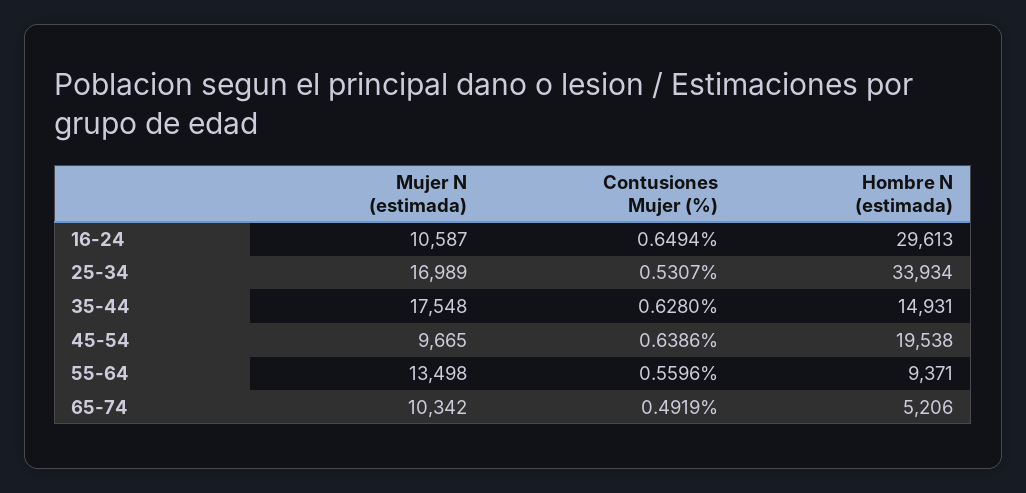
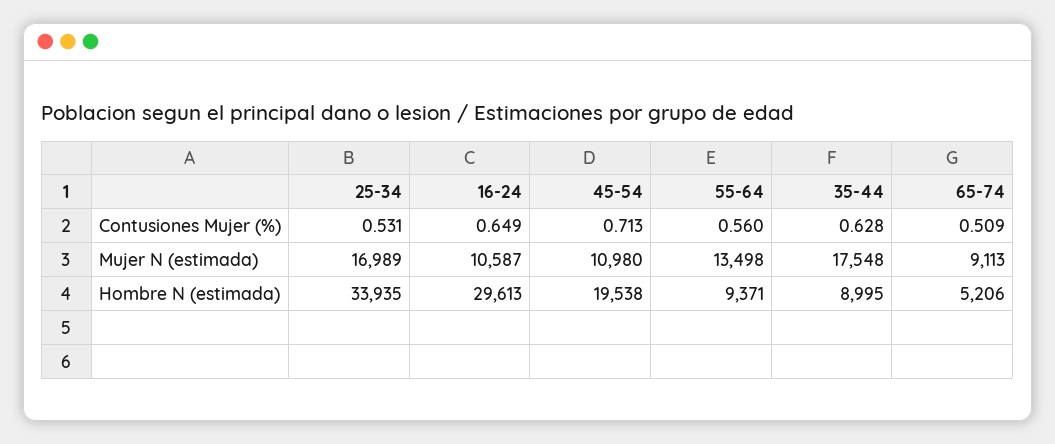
  {
    "Mujer N (estimada)": {
      "16-24": 10587,
      "25-34": 16989,
      "35-44": 17548,
-     "45-54": 9665,
+     "45-54": 10980,
      "55-64": 13498,
-     "65-74": 10342
+     "65-74": 9113
    },
    "Contusiones Mujer (%)": {
      "16-24": 0.6494,
      "25-34": 0.5307,
      "35-44": 0.628,
-     "45-54": 0.6386,
+     "45-54": 0.713,
      "55-64": 0.5596,
-     "65-74": 0.4919
+     "65-74": 0.509
    },
    "Hombre N (estimada)": {
      "16-24": 29613,
-     "25-34": 33934,
+     "25-34": 33935,
-     "35-44": 14931,
+     "35-44": 8995,
      "45-54": 19538,
      "55-64": 9371,
      "65-74": 5206
    }
  }

